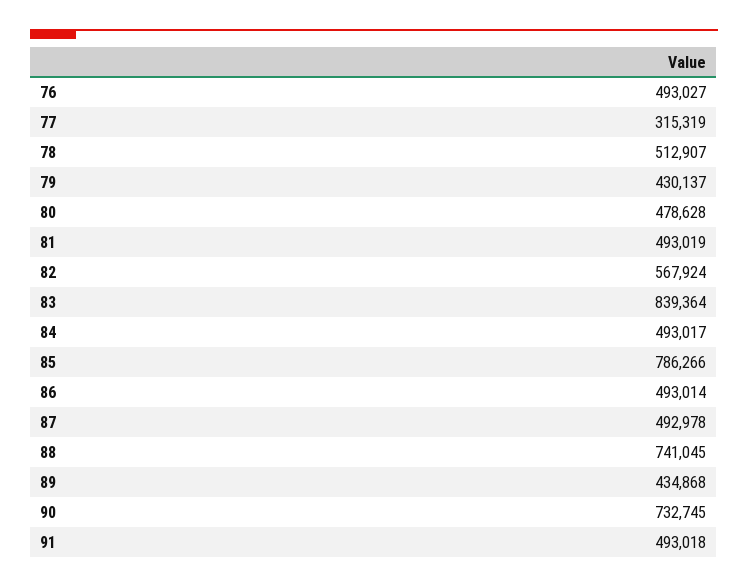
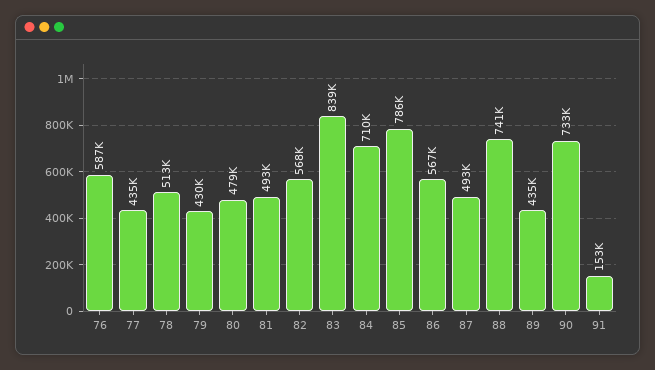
  {
-   "76": 493027,
+   "76": 587000,
-   "77": 315319,
+   "77": 435000,
    "78": 512907,
    "79": 430137,
    "80": 478628,
    "81": 493019,
    "82": 567924,
    "83": 839364,
-   "84": 493017,
+   "84": 710000,
    "85": 786266,
-   "86": 493014,
+   "86": 567000,
    "87": 492978,
    "88": 741045,
    "89": 434868,
    "90": 732745,
-   "91": 493018
+   "91": 153000
  }

